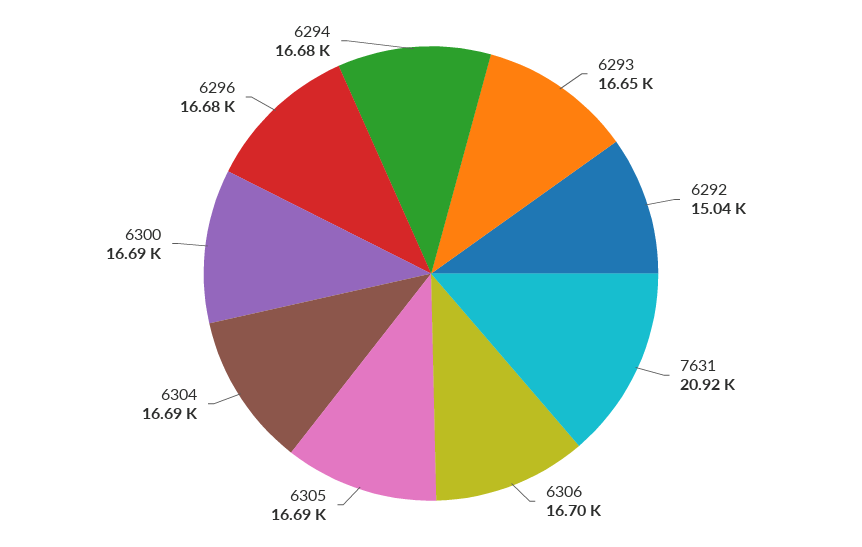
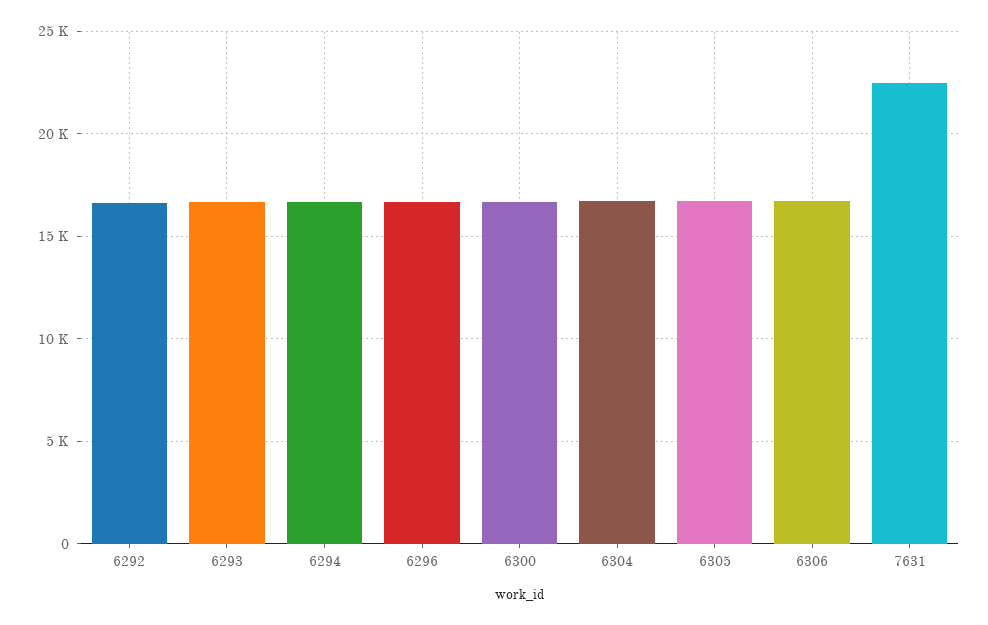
  {
    "6293": 16650,
-   "6292": 15040,
+   "6292": 16500,
-   "7631": 20920,
+   "7631": 22500,
    "6306": 16700,
    "6305": 16690,
    "6304": 16690,
    "6300": 16690,
    "6296": 16680,
    "6294": 16680
  }

